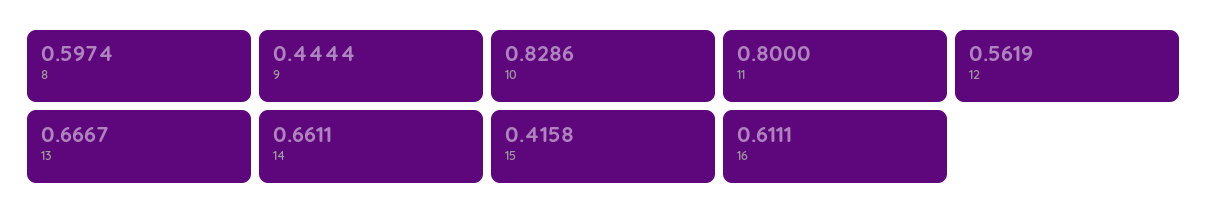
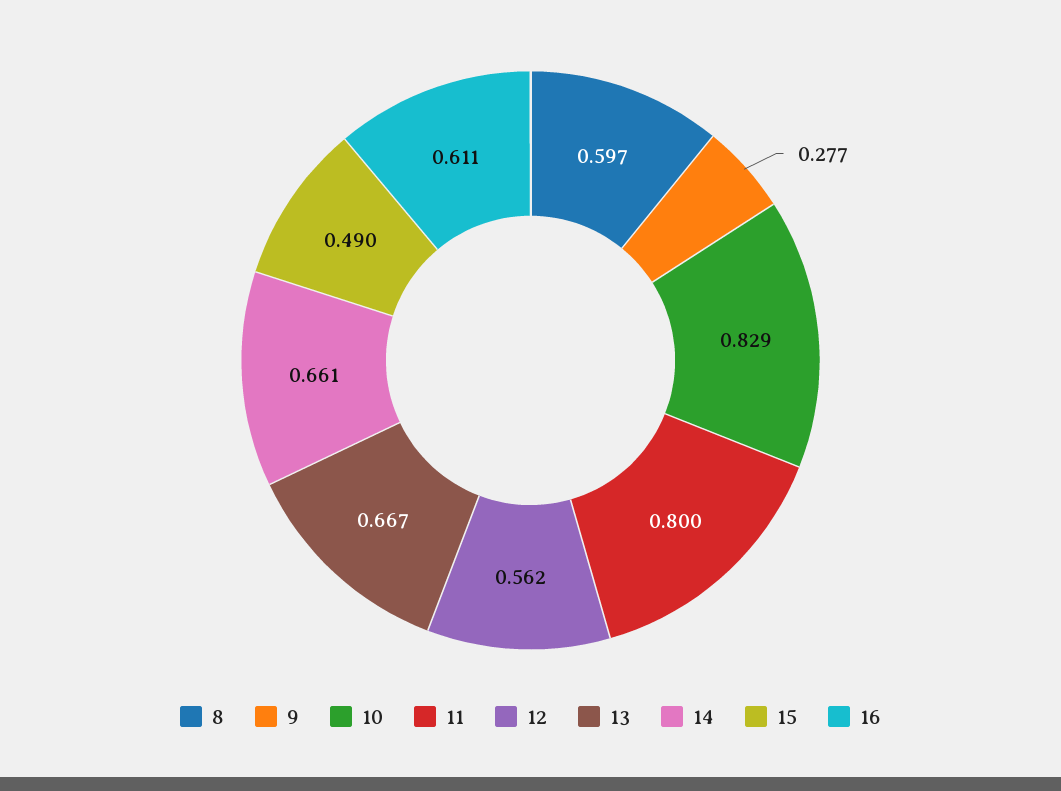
  {
    "8": 0.5974,
-   "9": 0.4444,
+   "9": 0.277,
    "10": 0.8286,
    "11": 0.8,
    "12": 0.5619,
    "13": 0.6667,
    "14": 0.6611,
-   "15": 0.4158,
+   "15": 0.49,
    "16": 0.6111
  }

